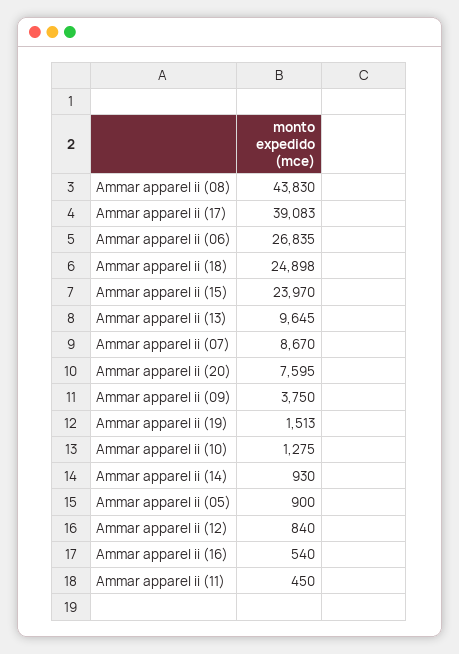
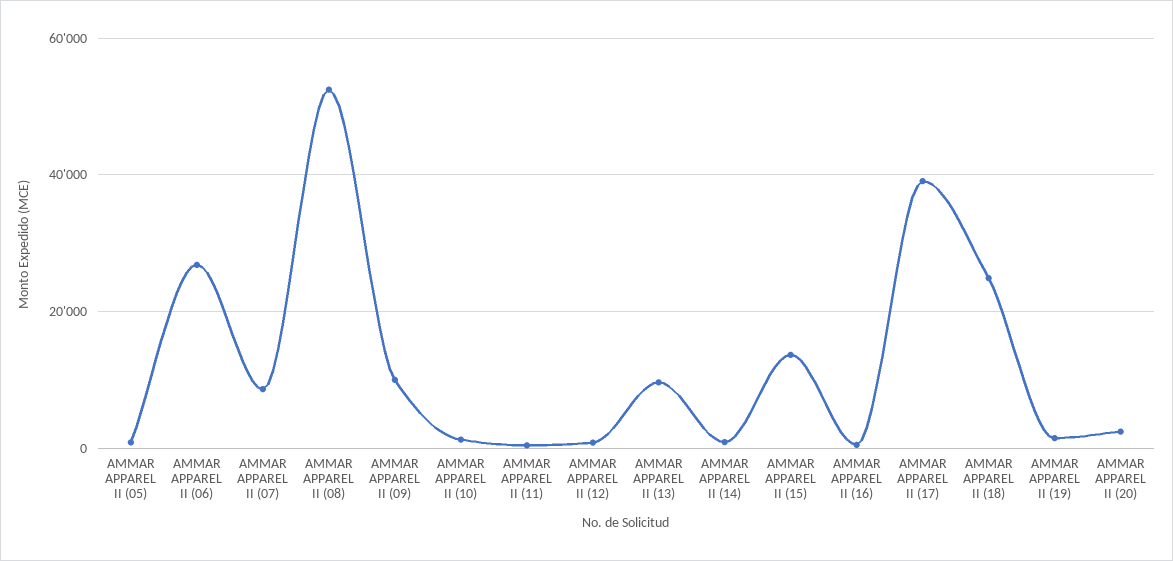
  {
-   "Ammar apparel ii (08)": 43830,
+   "Ammar apparel ii (08)": 52000,
    "Ammar apparel ii (17)": 39083,
    "Ammar apparel ii (06)": 26835,
    "Ammar apparel ii (18)": 24898,
-   "Ammar apparel ii (15)": 23970,
+   "Ammar apparel ii (15)": 14000,
    "Ammar apparel ii (13)": 9645,
    "Ammar apparel ii (07)": 8670,
-   "Ammar apparel ii (20)": 7595,
+   "Ammar apparel ii (20)": 2000,
-   "Ammar apparel ii (09)": 3750,
+   "Ammar apparel ii (09)": 10000,
    "Ammar apparel ii (19)": 1513,
    "Ammar apparel ii (10)": 1275,
    "Ammar apparel ii (14)": 930,
    "Ammar apparel ii (05)": 900,
    "Ammar apparel ii (12)": 840,
    "Ammar apparel ii (16)": 540,
    "Ammar apparel ii (11)": 450
  }

